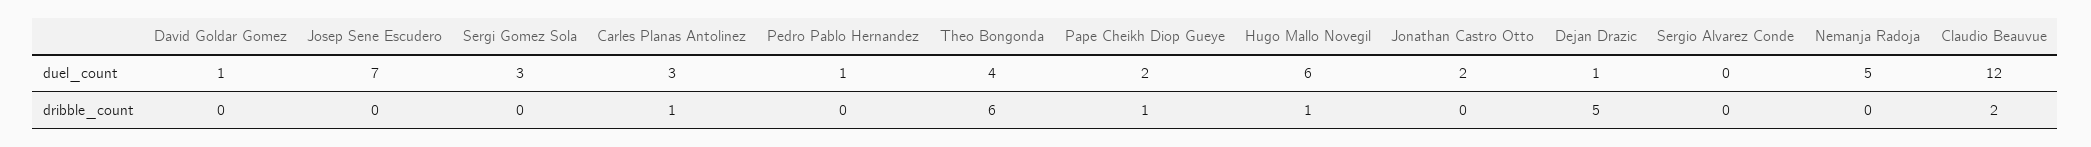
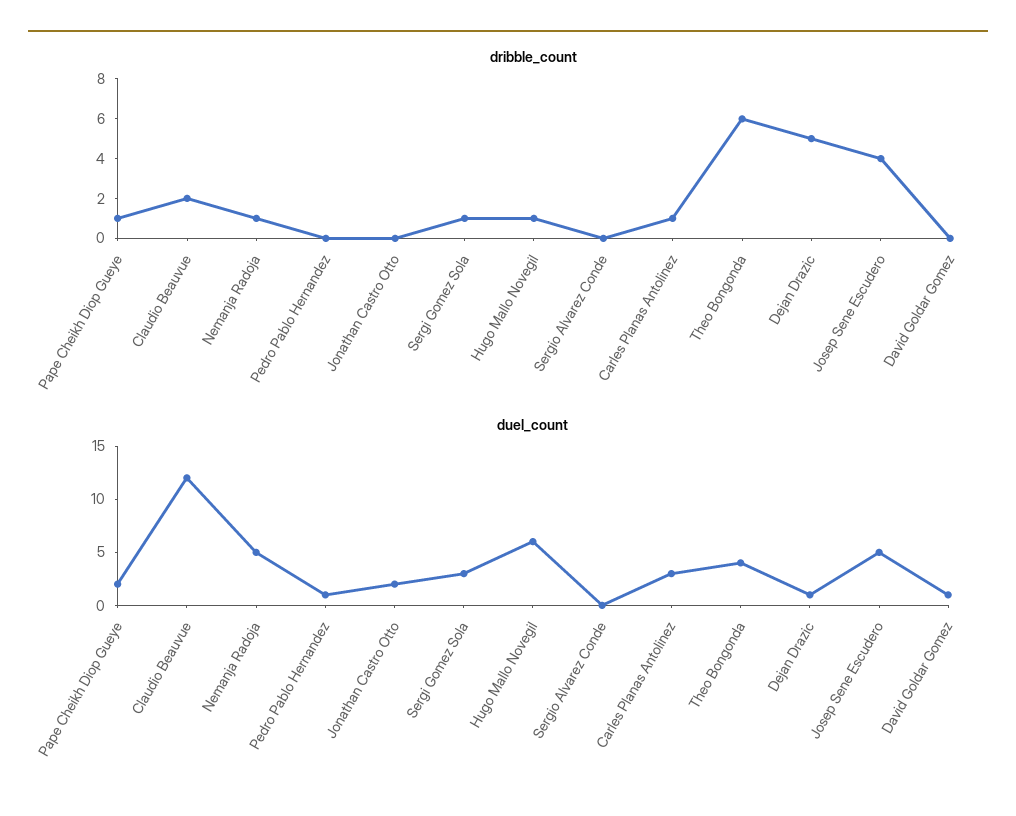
  {
    "duel_count": {
      "David Goldar Gomez": 1,
-     "Josep Sene Escudero": 7,
+     "Josep Sene Escudero": 5,
      "Sergi Gomez Sola": 3,
      "Carles Planas Antolinez": 3,
      "Pedro Pablo Hernandez": 1,
      "Theo Bongonda": 4,
      "Pape Cheikh Diop Gueye": 2,
      "Hugo Mallo Novegil": 6,
      "Jonathan Castro Otto": 2,
      "Dejan Drazic": 1,
      "Sergio Alvarez Conde": 0,
      "Nemanja Radoja": 5,
      "Claudio Beauvue": 12
    },
    "dribble_count": {
      "David Goldar Gomez": 0,
-     "Josep Sene Escudero": 0,
+     "Josep Sene Escudero": 4,
-     "Sergi Gomez Sola": 0,
+     "Sergi Gomez Sola": 1,
      "Carles Planas Antolinez": 1,
      "Pedro Pablo Hernandez": 0,
      "Theo Bongonda": 6,
      "Pape Cheikh Diop Gueye": 1,
      "Hugo Mallo Novegil": 1,
      "Jonathan Castro Otto": 0,
      "Dejan Drazic": 5,
      "Sergio Alvarez Conde": 0,
-     "Nemanja Radoja": 0,
+     "Nemanja Radoja": 1,
      "Claudio Beauvue": 2
    }
  }

